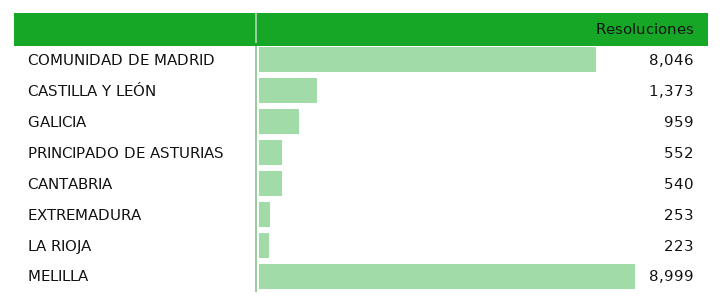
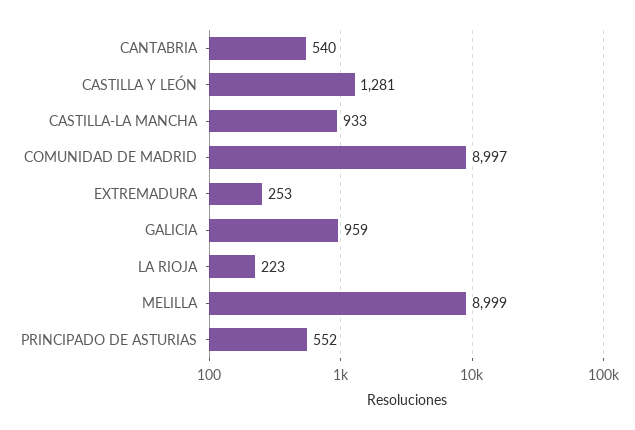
  {
-   "COMUNIDAD DE MADRID": 8046,
+   "COMUNIDAD DE MADRID": 8997,
-   "CASTILLA Y LEÓN": 1373,
+   "CASTILLA Y LEÓN": 1281,
    "GALICIA": 959,
    "PRINCIPADO DE ASTURIAS": 552,
    "CANTABRIA": 540,
    "EXTREMADURA": 253,
    "LA RIOJA": 223,
-   "MELILLA": 8999
+   "MELILLA": 8999,
+   "CASTILLA-LA MANCHA": 933
  }

